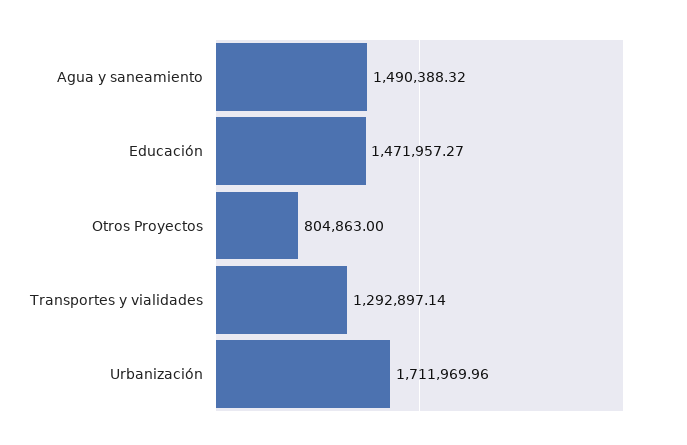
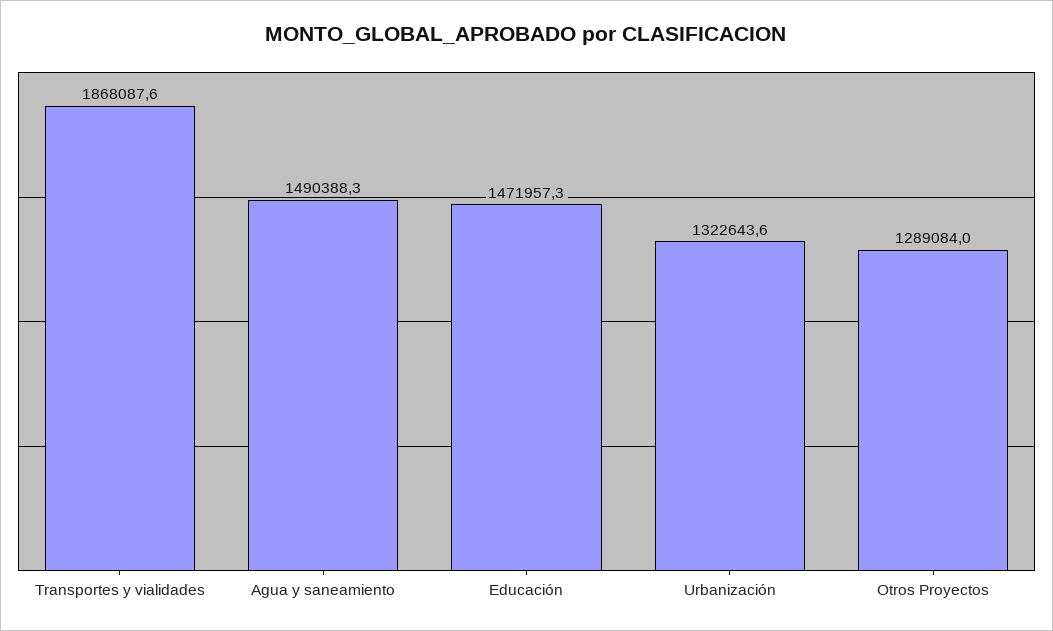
  {
    "Agua y saneamiento": 1490388.32,
    "Educación": 1471957.27,
-   "Otros Proyectos": 804863,
+   "Otros Proyectos": 1289084,
-   "Transportes y vialidades": 1292897.14,
+   "Transportes y vialidades": 1868087.6,
-   "Urbanización": 1711969.96
+   "Urbanización": 1322643.6
  }

